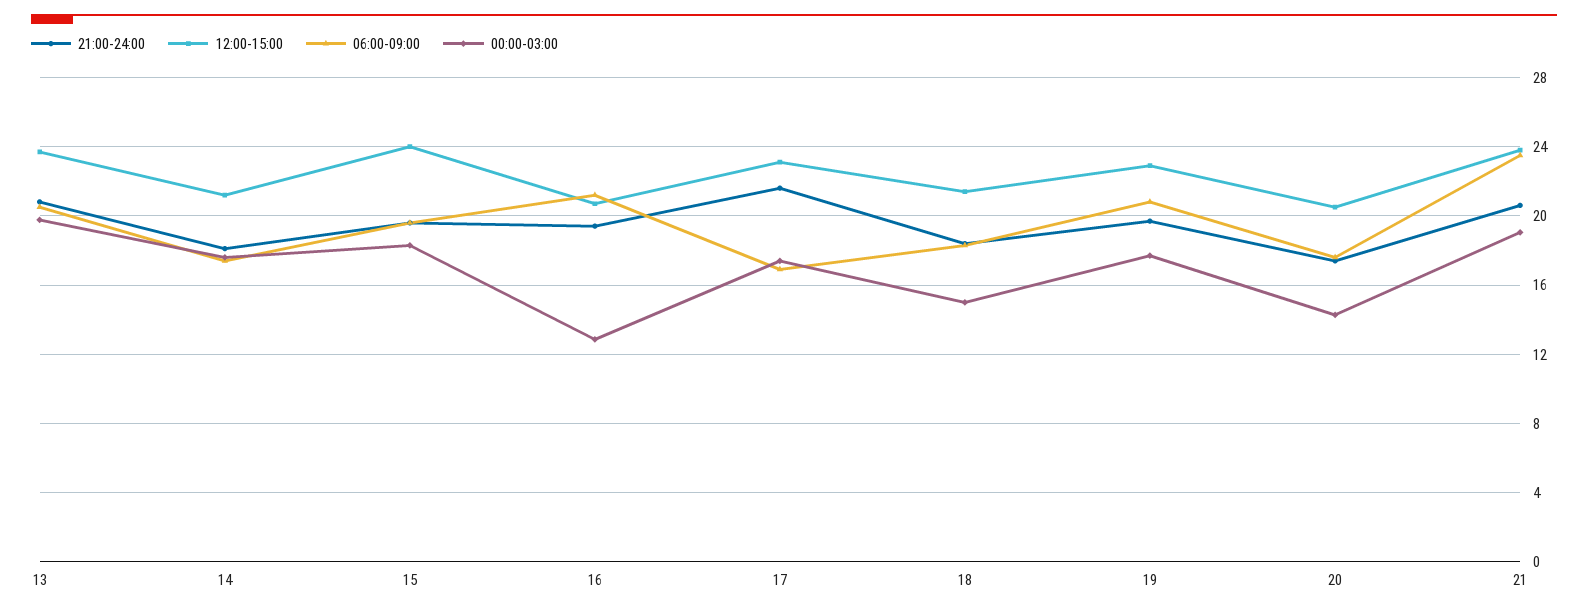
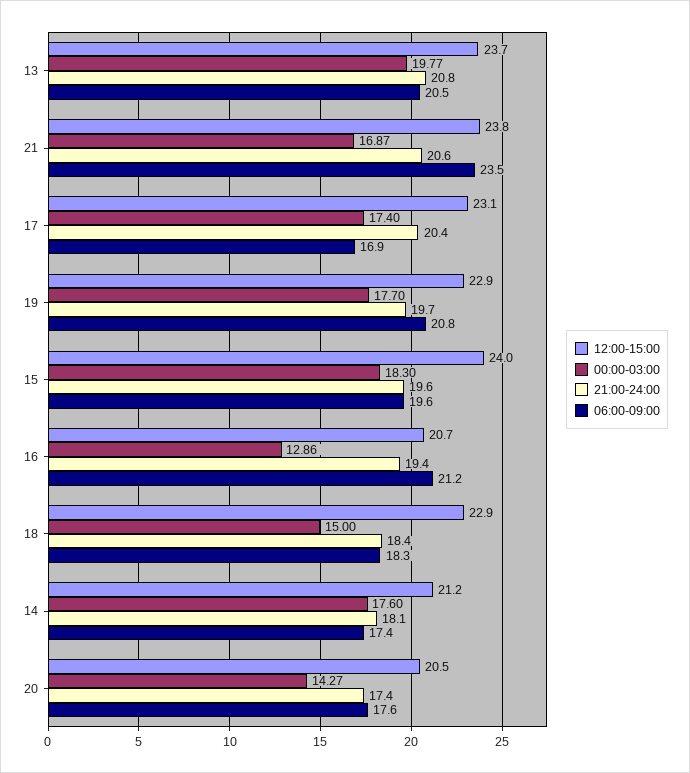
  {
    "21:00-24:00": {
      "13": 20.8,
      "14": 18.1,
      "15": 19.6,
      "16": 19.4,
-     "17": 21.5,
+     "17": 20.4,
      "18": 18.4,
      "19": 19.7,
      "20": 17.4,
      "21": 20.6
    },
    "12:00-15:00": {
      "13": 23.7,
      "14": 21.2,
      "15": 24,
      "16": 20.7,
      "17": 23.1,
-     "18": 21.5,
+     "18": 22.9,
      "19": 22.9,
      "20": 20.5,
      "21": 23.8
    },
    "06:00-09:00": {
      "13": 20.5,
      "14": 17.4,
      "15": 19.6,
      "16": 21.2,
      "17": 16.9,
      "18": 18.3,
      "19": 20.8,
      "20": 17.6,
      "21": 23.5
    },
    "00:00-03:00": {
      "13": 19.77,
      "14": 17.6,
      "15": 18.3,
      "16": 12.86,
      "17": 17.4,
      "18": 15,
      "19": 17.7,
      "20": 14.27,
-     "21": 19
+     "21": 16.87
    }
  }

